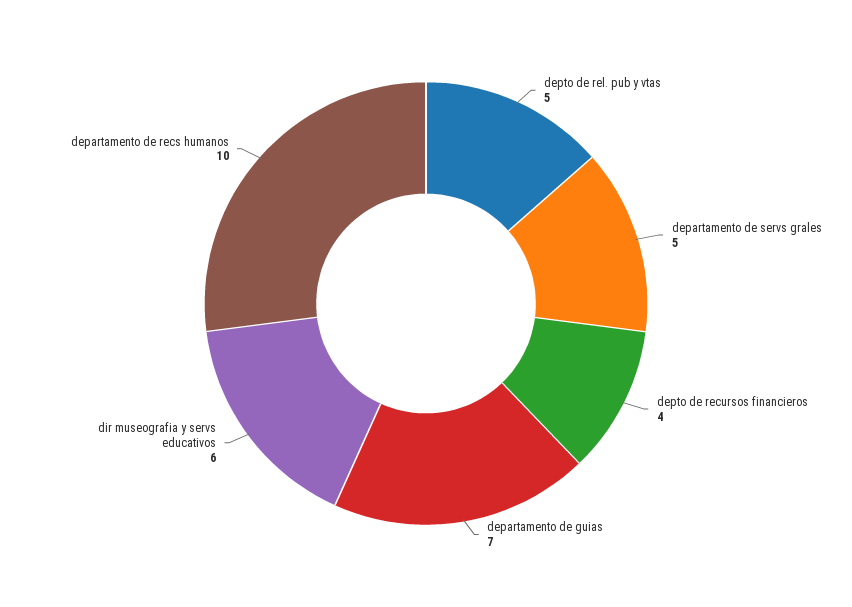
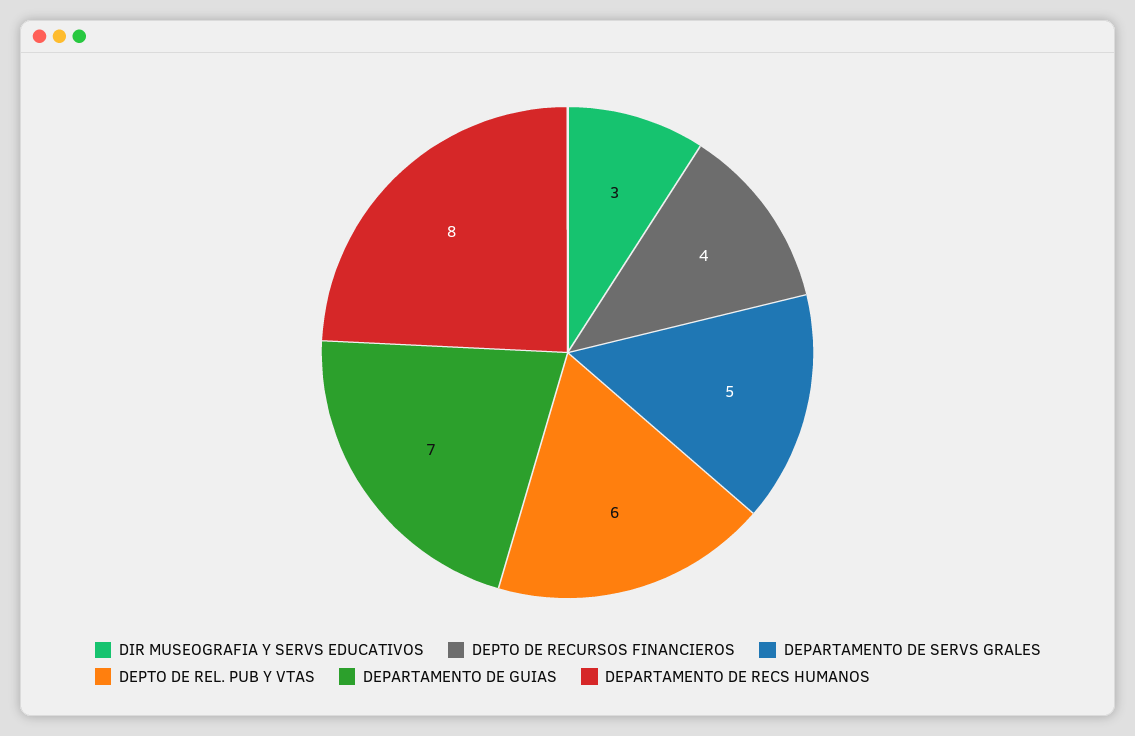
  {
-   "depto de rel. pub y vtas": 5,
+   "depto de rel. pub y vtas": 6,
    "departamento de servs grales": 5,
    "depto de recursos financieros": 4,
    "departamento de guias": 7,
-   "dir museografia y servs educativos": 6,
+   "dir museografia y servs educativos": 3,
-   "departamento de recs humanos": 10
+   "departamento de recs humanos": 8
  }

